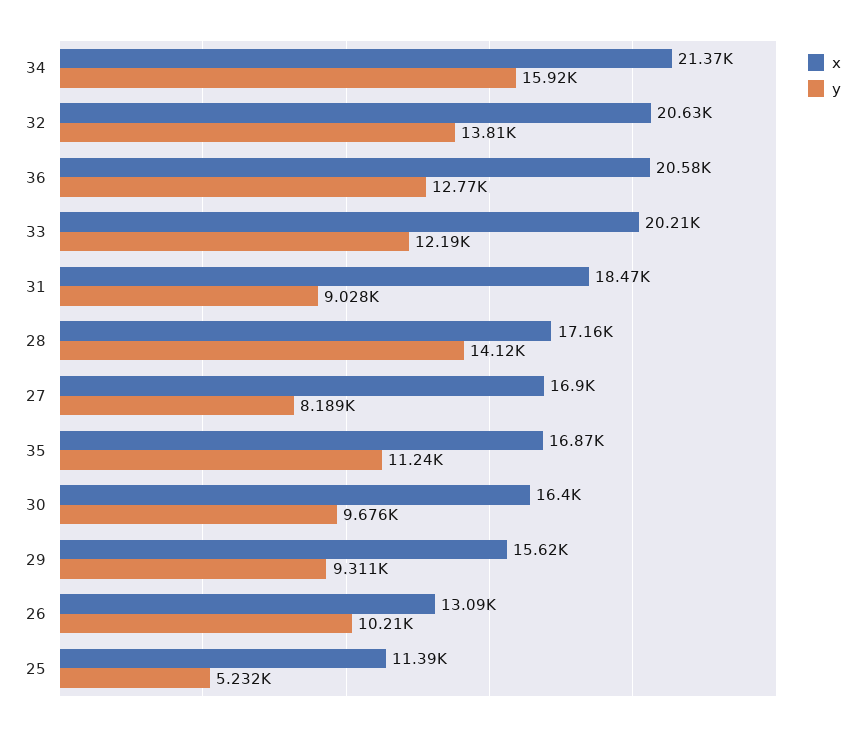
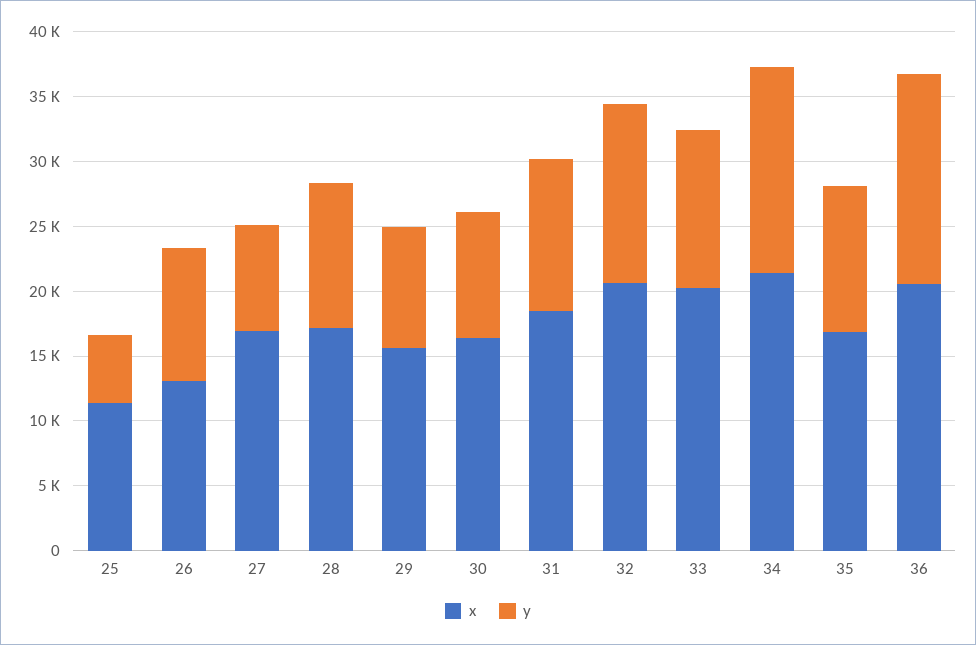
  {
    "x": {
      "34": 21370,
      "32": 20630,
      "36": 20580,
      "33": 20210,
      "31": 18470,
      "28": 17160,
      "27": 16900,
      "35": 16870,
      "30": 16400,
      "29": 15620,
      "26": 13090,
      "25": 11390
    },
    "y": {
      "34": 15920,
      "32": 13810,
-     "36": 12770,
+     "36": 16000,
      "33": 12190,
-     "31": 9028,
+     "31": 12000,
-     "28": 14120,
+     "28": 11000,
      "27": 8189,
      "35": 11240,
      "30": 9676,
      "29": 9311,
      "26": 10210,
      "25": 5232
    }
  }

